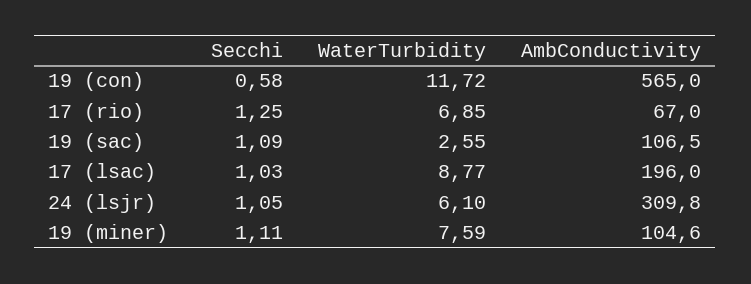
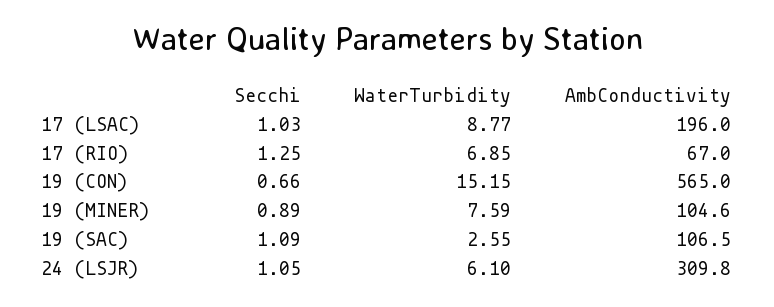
  {
    "Secchi": {
-     "19 (con)": 0.58,
+     "19 (con)": 0.66,
      "17 (rio)": 1.25,
      "19 (sac)": 1.09,
      "17 (lsac)": 1.03,
      "24 (lsjr)": 1.05,
-     "19 (miner)": 1.11
+     "19 (miner)": 0.89
    },
    "WaterTurbidity": {
-     "19 (con)": 11.72,
+     "19 (con)": 15.15,
      "17 (rio)": 6.85,
      "19 (sac)": 2.55,
      "17 (lsac)": 8.77,
      "24 (lsjr)": 6.1,
      "19 (miner)": 7.59
    },
    "AmbConductivity": {
      "19 (con)": 565,
      "17 (rio)": 67,
      "19 (sac)": 106.5,
      "17 (lsac)": 196,
      "24 (lsjr)": 309.8,
      "19 (miner)": 104.6
    }
  }

